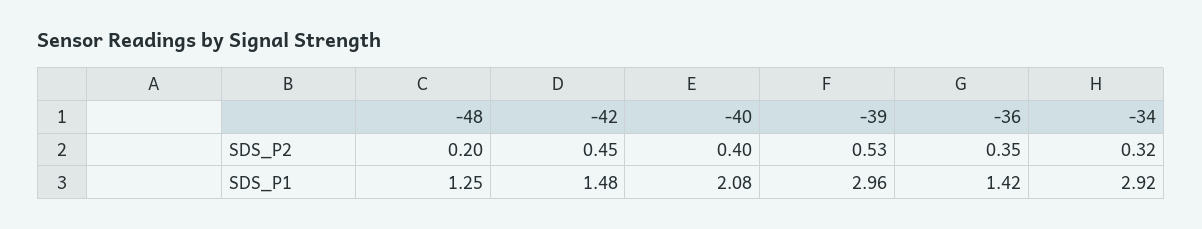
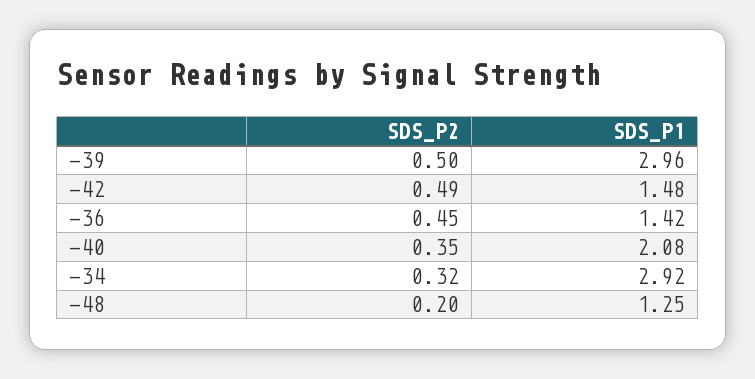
  {
    "-48": {
      "SDS_P2": 0.2,
      "SDS_P1": 1.25
    },
    "-42": {
-     "SDS_P2": 0.45,
+     "SDS_P2": 0.49,
      "SDS_P1": 1.48
    },
    "-40": {
-     "SDS_P2": 0.4,
+     "SDS_P2": 0.35,
      "SDS_P1": 2.08
    },
    "-39": {
-     "SDS_P2": 0.53,
+     "SDS_P2": 0.5,
      "SDS_P1": 2.96
    },
    "-36": {
-     "SDS_P2": 0.35,
+     "SDS_P2": 0.45,
      "SDS_P1": 1.42
    },
    "-34": {
      "SDS_P2": 0.32,
      "SDS_P1": 2.92
    }
  }

